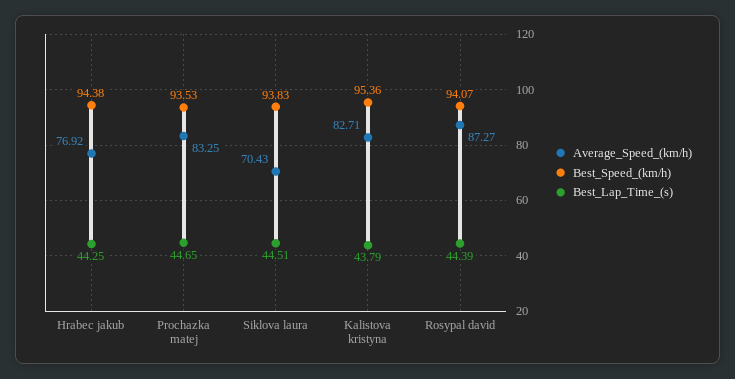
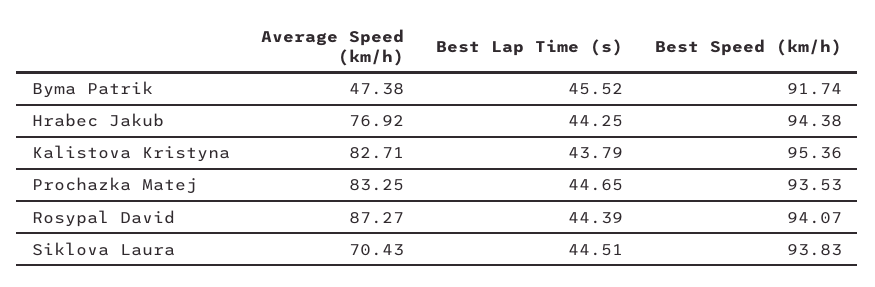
  {
    "Average_Speed_(km/h)": {
      "Hrabec jakub": 76.92,
      "Prochazka matej": 83.25,
      "Siklova laura": 70.43,
      "Kalistova kristyna": 82.71,
-     "Rosypal david": 87.27
+     "Rosypal david": 87.27,
+     "Byma Patrik": 47.38
    },
    "Best_Speed_(km/h)": {
      "Hrabec jakub": 94.38,
      "Prochazka matej": 93.53,
      "Siklova laura": 93.83,
      "Kalistova kristyna": 95.36,
-     "Rosypal david": 94.07
+     "Rosypal david": 94.07,
+     "Byma Patrik": 91.74
    },
    "Best_Lap_Time_(s)": {
      "Hrabec jakub": 44.25,
      "Prochazka matej": 44.65,
      "Siklova laura": 44.51,
      "Kalistova kristyna": 43.79,
-     "Rosypal david": 44.39
+     "Rosypal david": 44.39,
+     "Byma Patrik": 45.52
    }
  }

